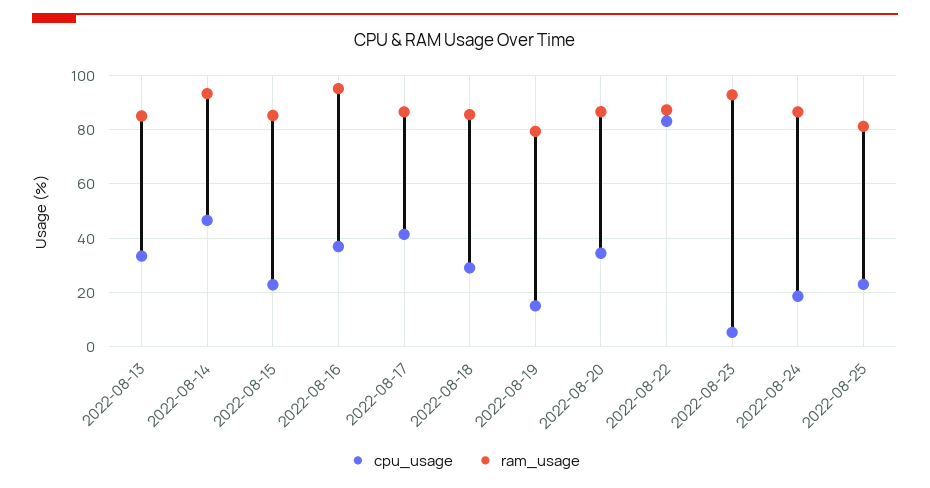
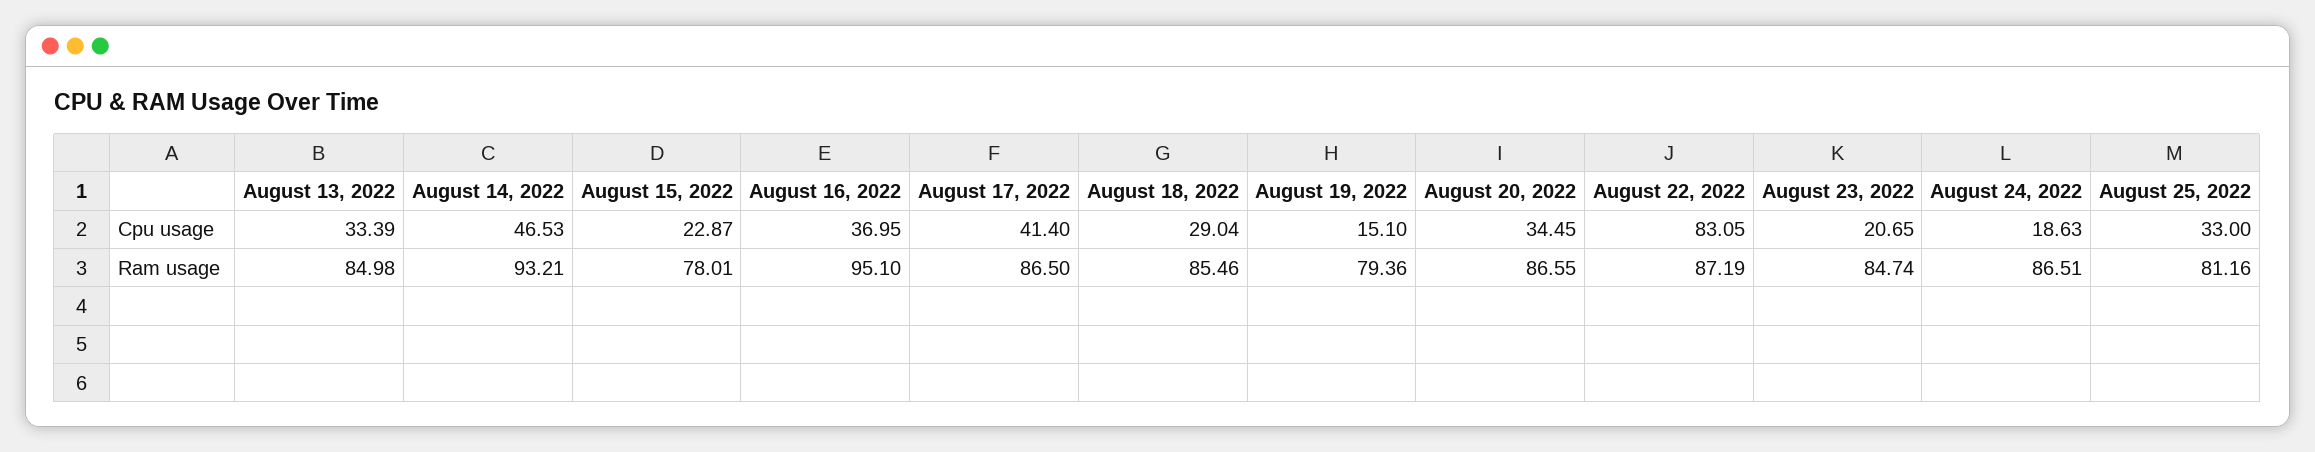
  {
    "cpu_usage": {
      "2022-08-13": 33.39,
      "2022-08-14": 46.53,
      "2022-08-15": 22.87,
      "2022-08-16": 36.95,
      "2022-08-17": 41.4,
      "2022-08-18": 29.04,
      "2022-08-19": 15.1,
      "2022-08-20": 34.45,
      "2022-08-22": 83.05,
-     "2022-08-23": 5,
+     "2022-08-23": 20.65,
      "2022-08-24": 18.63,
-     "2022-08-25": 22.5
+     "2022-08-25": 33
    },
    "ram_usage": {
      "2022-08-13": 84.98,
      "2022-08-14": 93.21,
-     "2022-08-15": 85,
+     "2022-08-15": 78.01,
      "2022-08-16": 95.1,
      "2022-08-17": 86.5,
      "2022-08-18": 85.46,
      "2022-08-19": 79.36,
      "2022-08-20": 86.55,
      "2022-08-22": 87.19,
-     "2022-08-23": 92.5,
+     "2022-08-23": 84.74,
      "2022-08-24": 86.51,
      "2022-08-25": 81.16
    }
  }

